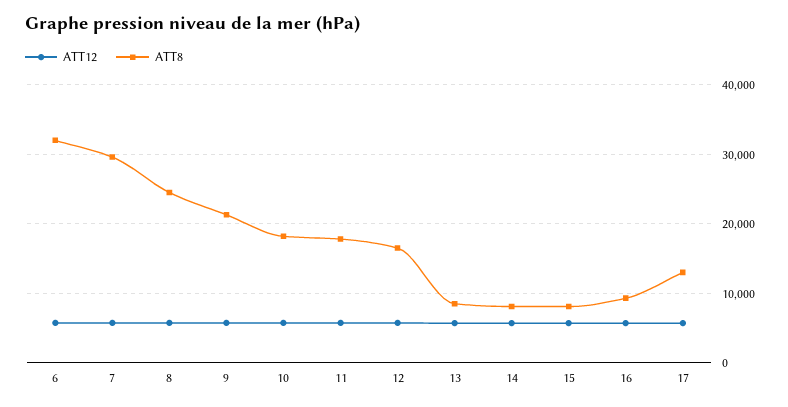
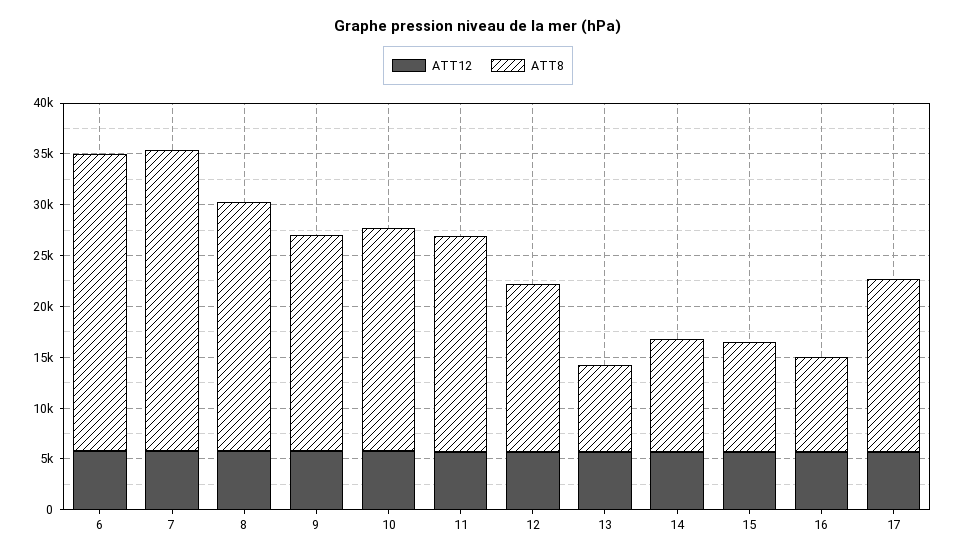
  {
    "ATT12": {
      "6": 6000,
      "7": 6000,
      "8": 6000,
      "9": 6000,
      "10": 6000,
      "11": 6000,
      "12": 6000,
      "13": 6000,
      "14": 6000,
      "15": 6000,
      "16": 6000,
      "17": 6000
    },
    "ATT8": {
-     "6": 32000,
+     "6": 29000,
      "7": 30000,
      "8": 25000,
      "9": 21000,
-     "10": 18000,
+     "10": 22000,
-     "11": 18000,
+     "11": 21000,
      "12": 17000,
      "13": 9000,
-     "14": 8000,
+     "14": 11000,
-     "15": 8000,
+     "15": 11000,
      "16": 9000,
-     "17": 13000
+     "17": 17000
    }
  }

